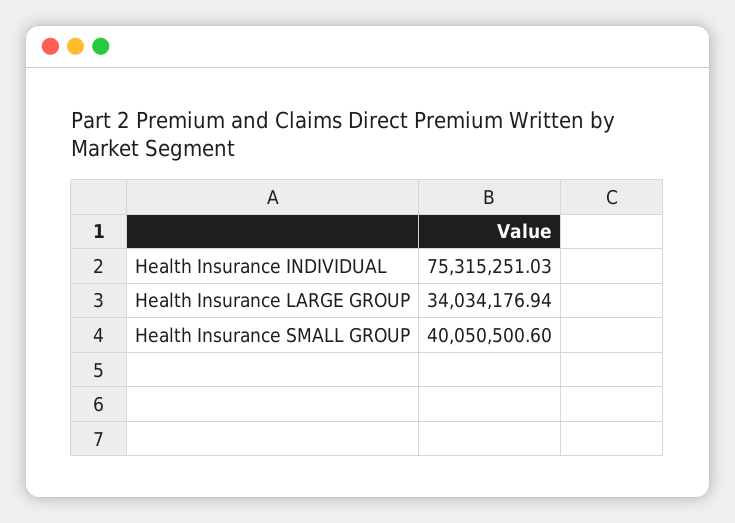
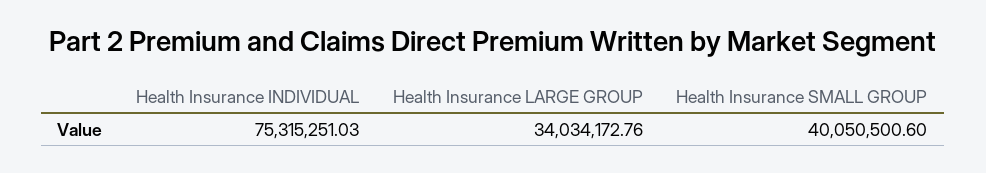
  {
    "Health Insurance INDIVIDUAL": 75315251.03,
-   "Health Insurance LARGE GROUP": 34034176.94,
+   "Health Insurance LARGE GROUP": 34034172.76,
    "Health Insurance SMALL GROUP": 40050500.6
  }

